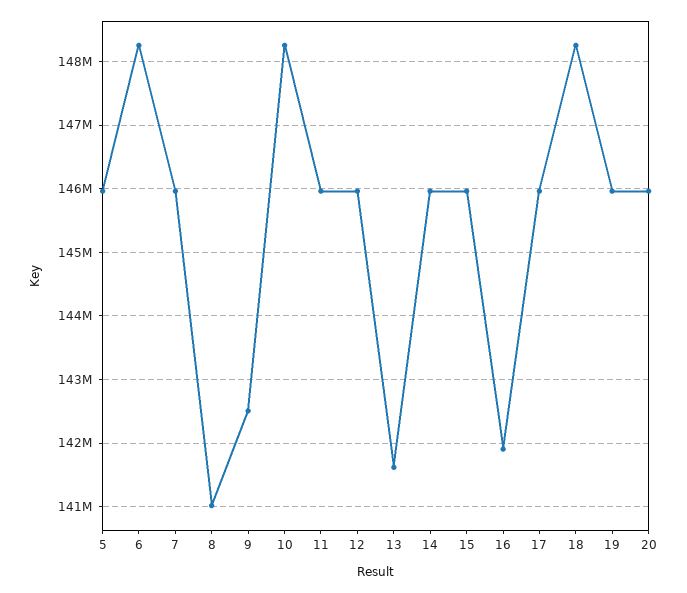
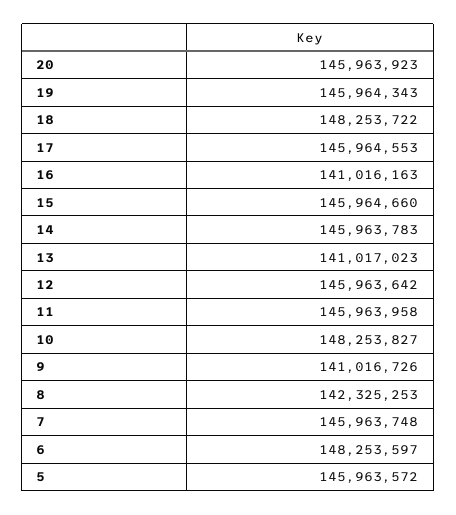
  {
    "5": 145963572,
    "6": 148253597,
    "7": 145963748,
-   "8": 141000000,
+   "8": 142325253,
-   "9": 142500000,
+   "9": 141016726,
    "10": 148253827,
    "11": 145963958,
    "12": 145963642,
-   "13": 141600000,
+   "13": 141017023,
    "14": 145963783,
    "15": 145964660,
-   "16": 141900000,
+   "16": 141016163,
    "17": 145964553,
    "18": 148253722,
    "19": 145964343,
    "20": 145963923
  }

